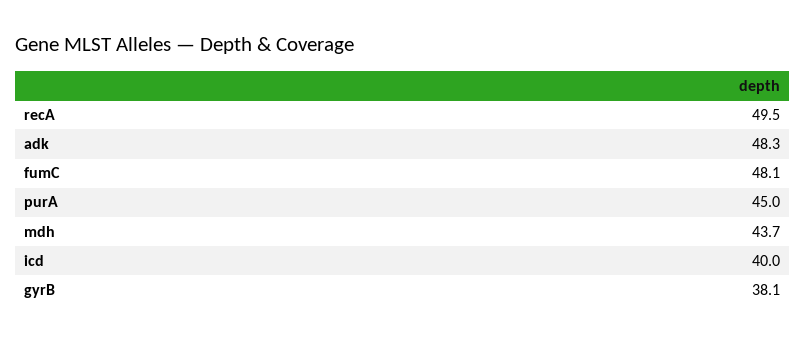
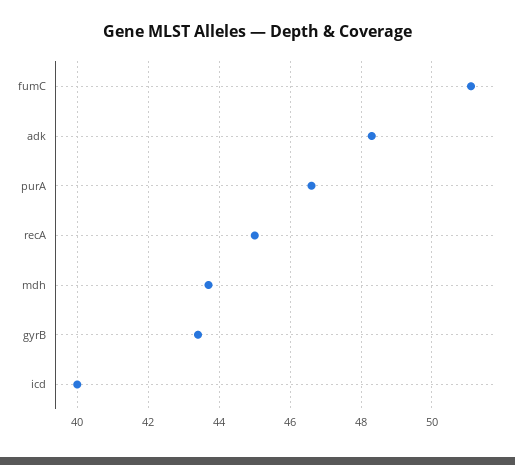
  {
-   "recA": 49.5,
+   "recA": 45,
    "adk": 48.3,
-   "fumC": 48.1,
+   "fumC": 51,
-   "purA": 45,
+   "purA": 46.5,
    "mdh": 43.7,
    "icd": 40,
-   "gyrB": 38.1
+   "gyrB": 43.5
  }

